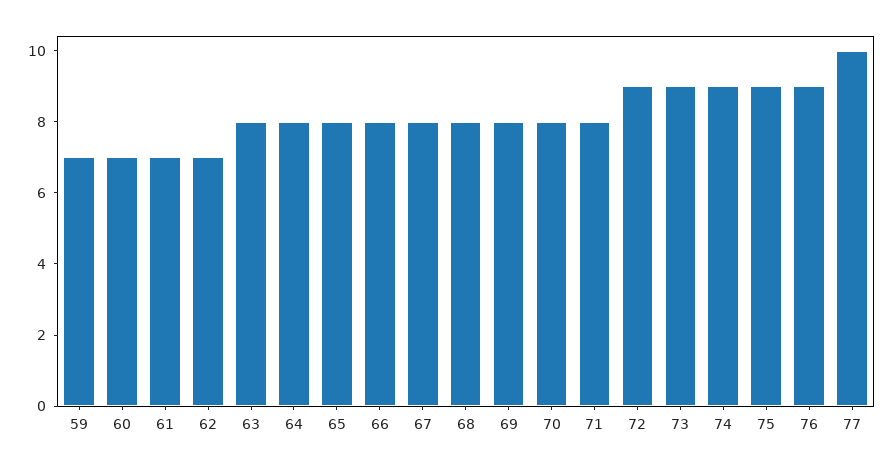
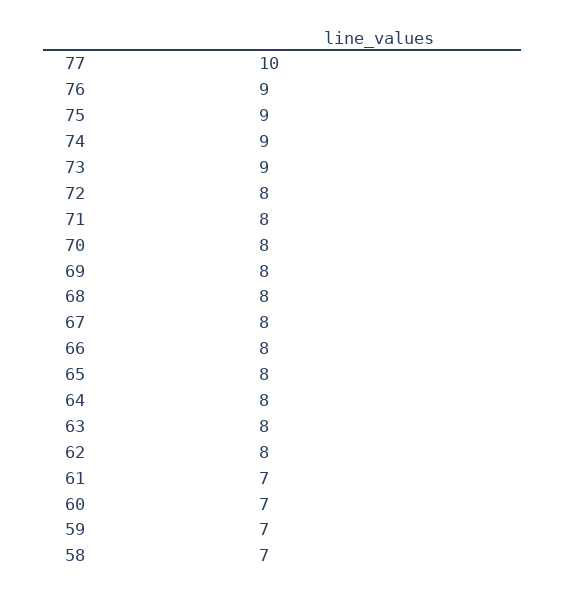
  {
    "59": 7,
    "60": 7,
    "61": 7,
-   "62": 7,
+   "62": 8,
    "63": 8,
    "64": 8,
    "65": 8,
    "66": 8,
    "67": 8,
    "68": 8,
    "69": 8,
    "70": 8,
    "71": 8,
-   "72": 9,
+   "72": 8,
    "73": 9,
    "74": 9,
    "75": 9,
    "76": 9,
-   "77": 10
+   "77": 10,
+   "58": 7
  }

